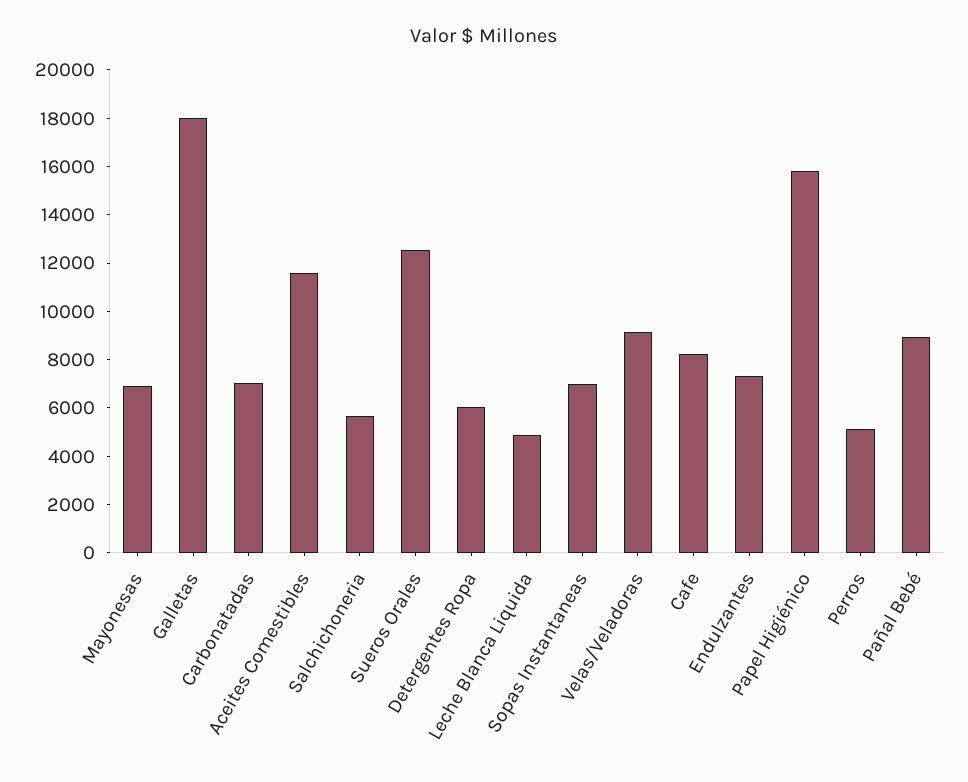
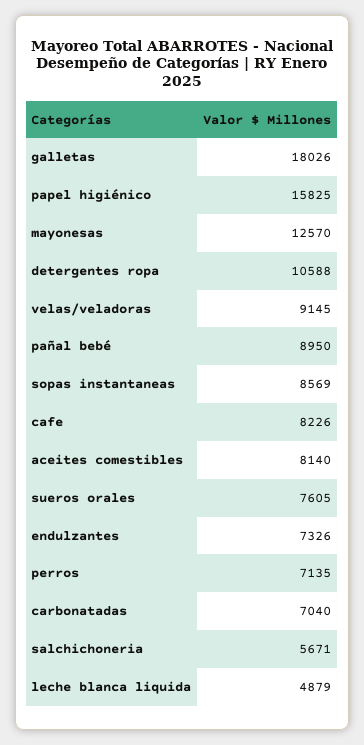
  {
-   "Mayonesas": 7000,
+   "Mayonesas": 12570,
    "Galletas": 18026,
    "Carbonatadas": 7040,
-   "Aceites Comestibles": 11500,
+   "Aceites Comestibles": 8140,
    "Salchichoneria": 5671,
-   "Sueros Orales": 12500,
+   "Sueros Orales": 7605,
-   "Detergentes Ropa": 6000,
+   "Detergentes Ropa": 10588,
    "Leche Blanca Liquida": 4879,
-   "Sopas Instantaneas": 7000,
+   "Sopas Instantaneas": 8569,
    "Velas/Veladoras": 9145,
    "Cafe": 8226,
    "Endulzantes": 7326,
    "Papel Higiénico": 15825,
-   "Perros": 5000,
+   "Perros": 7135,
    "Pañal Bebé": 8950
  }

